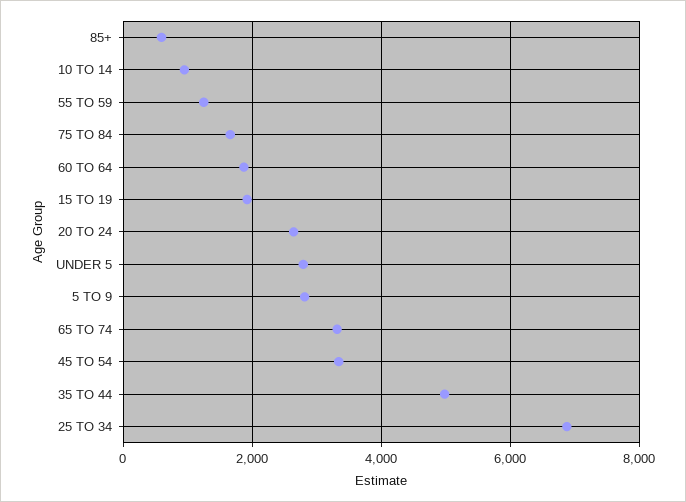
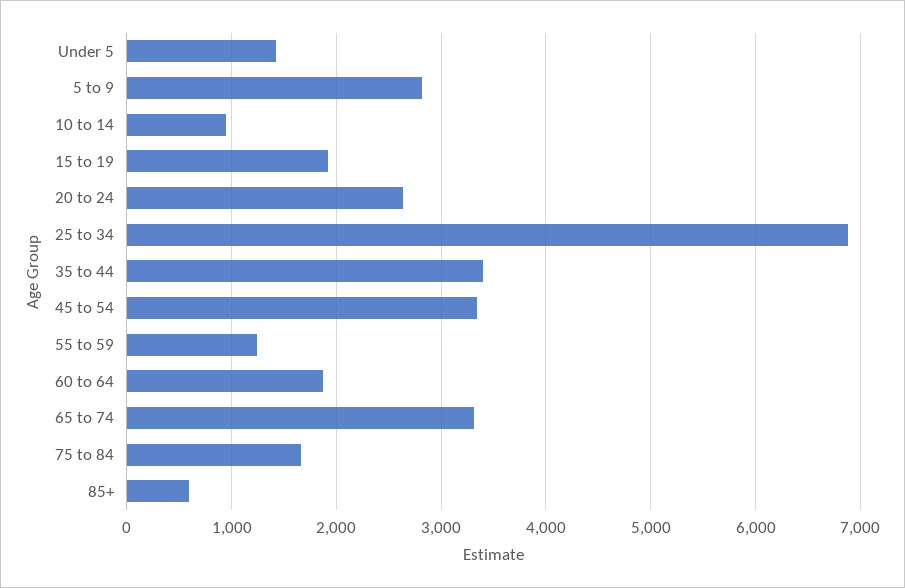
  {
    "85+": 600,
    "10 TO 14": 900,
    "55 TO 59": 1200,
    "75 TO 84": 1700,
    "60 TO 64": 1900,
    "15 TO 19": 1900,
    "20 TO 24": 2600,
-   "UNDER 5": 2800,
+   "UNDER 5": 1400,
    "5 TO 9": 2800,
    "65 TO 74": 3300,
    "45 TO 54": 3300,
-   "35 TO 44": 5000,
+   "35 TO 44": 3400,
    "25 TO 34": 6900
  }

